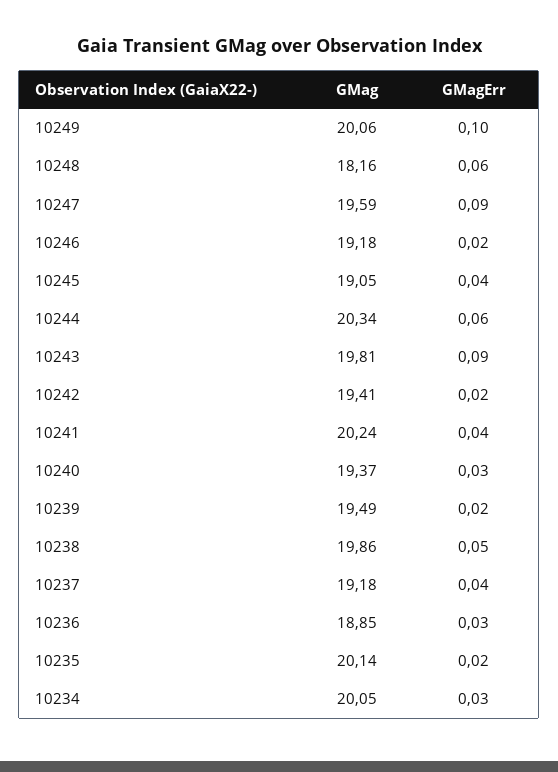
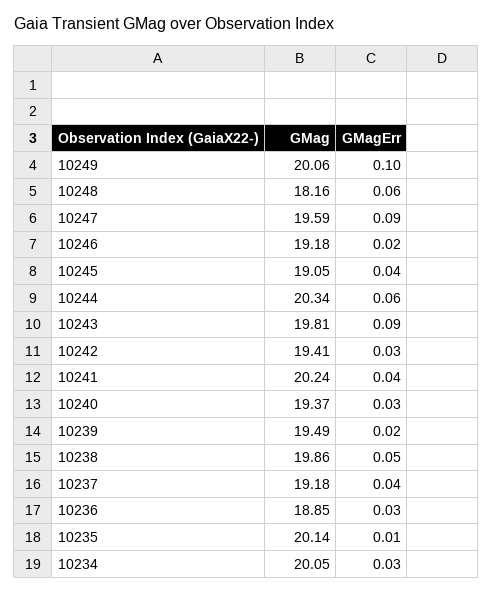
  {
    "GMag": {
      "10249": 20.06,
      "10248": 18.16,
      "10247": 19.59,
      "10246": 19.18,
      "10245": 19.05,
      "10244": 20.34,
      "10243": 19.81,
      "10242": 19.41,
      "10241": 20.24,
      "10240": 19.37,
      "10239": 19.49,
      "10238": 19.86,
      "10237": 19.18,
      "10236": 18.85,
      "10235": 20.14,
      "10234": 20.05
    },
    "GMagErr": {
      "10249": 0.1,
      "10248": 0.06,
      "10247": 0.09,
      "10246": 0.02,
      "10245": 0.04,
      "10244": 0.06,
      "10243": 0.09,
-     "10242": 0.02,
+     "10242": 0.03,
      "10241": 0.04,
      "10240": 0.03,
      "10239": 0.02,
      "10238": 0.05,
      "10237": 0.04,
      "10236": 0.03,
-     "10235": 0.02,
+     "10235": 0.01,
      "10234": 0.03
    }
  }

